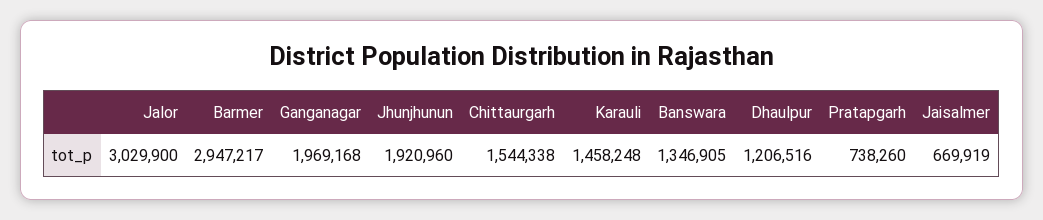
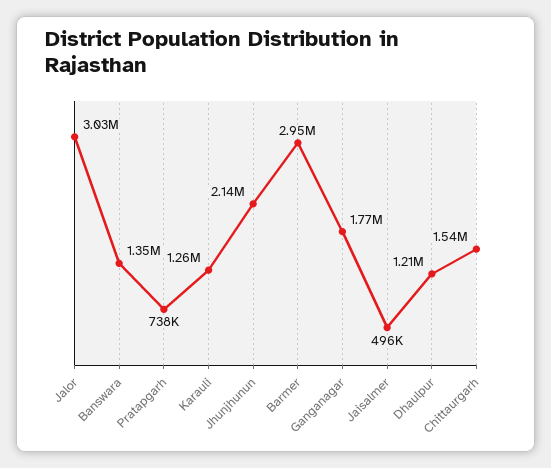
  {
    "Jalor": 3029900,
    "Barmer": 2947217,
-   "Ganganagar": 1969168,
+   "Ganganagar": 1770000,
-   "Jhunjhunun": 1920960,
+   "Jhunjhunun": 2140000,
    "Chittaurgarh": 1544338,
-   "Karauli": 1458248,
+   "Karauli": 1260000,
    "Banswara": 1346905,
    "Dhaulpur": 1206516,
    "Pratapgarh": 738260,
-   "Jaisalmer": 669919
+   "Jaisalmer": 496000
  }

